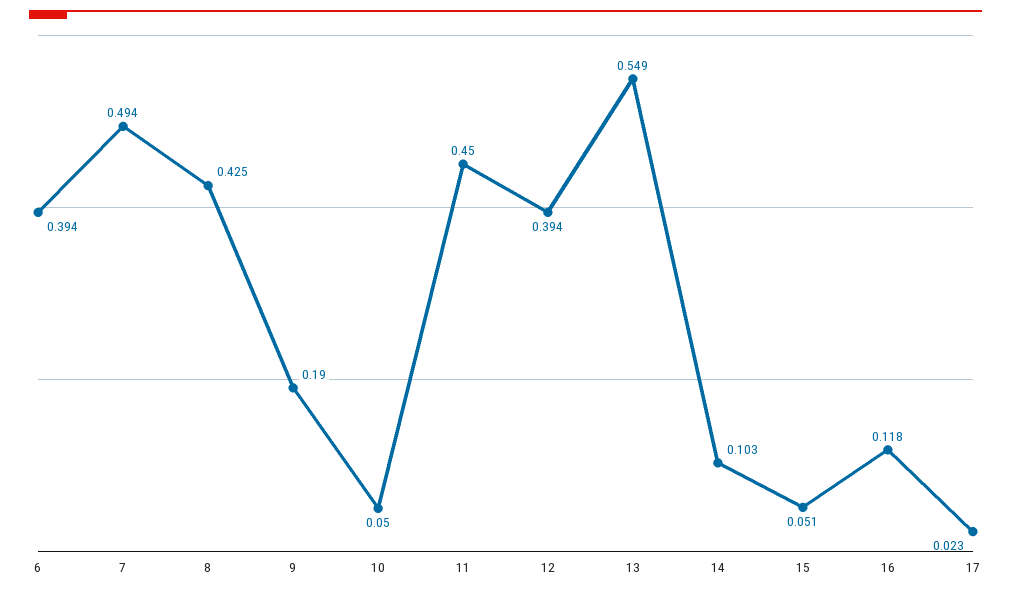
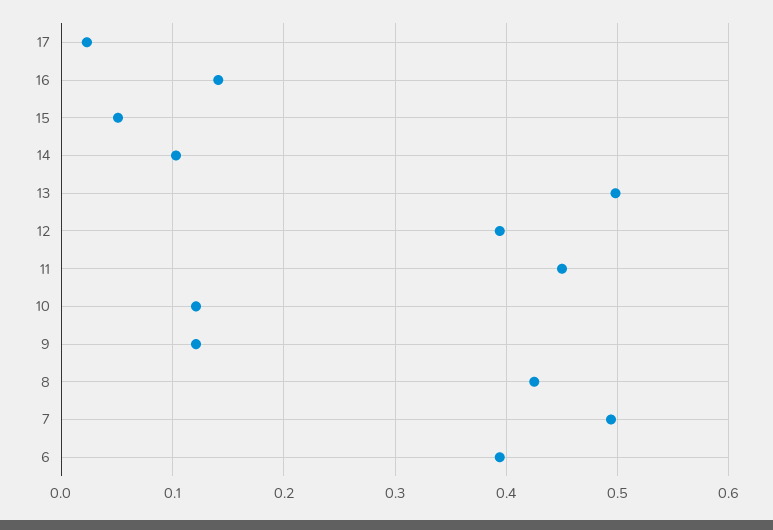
  {
    "6": 0.394,
    "7": 0.494,
    "8": 0.425,
-   "9": 0.19,
+   "9": 0.12,
-   "10": 0.05,
+   "10": 0.12,
    "11": 0.45,
    "12": 0.394,
-   "13": 0.549,
+   "13": 0.5,
    "14": 0.103,
    "15": 0.051,
-   "16": 0.118,
+   "16": 0.14,
    "17": 0.023
  }

